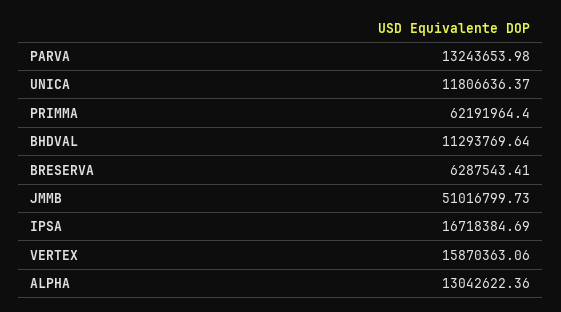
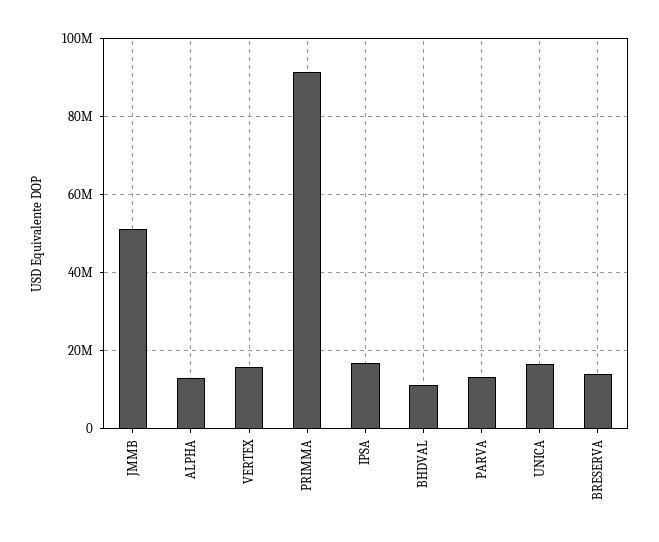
  {
    "PARVA": 13243653.98,
-   "UNICA": 11806636.37,
+   "UNICA": 16000000,
-   "PRIMMA": 62191964.4,
+   "PRIMMA": 92000000,
    "BHDVAL": 11293769.64,
-   "BRESERVA": 6287543.41,
+   "BRESERVA": 14000000,
    "JMMB": 51016799.73,
    "IPSA": 16718384.69,
    "VERTEX": 15870363.06,
    "ALPHA": 13042622.36
  }

